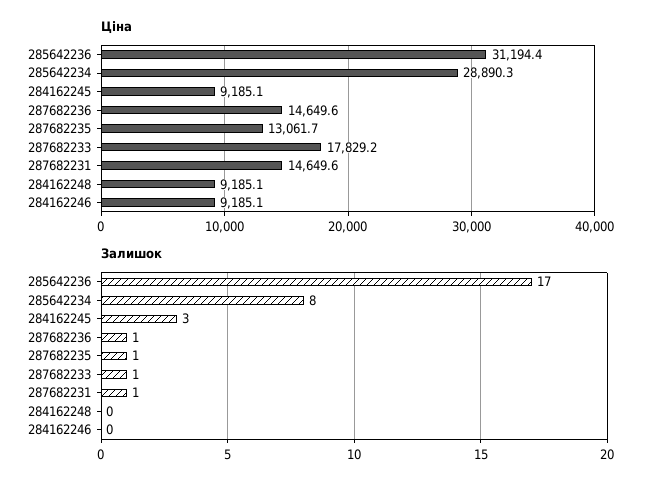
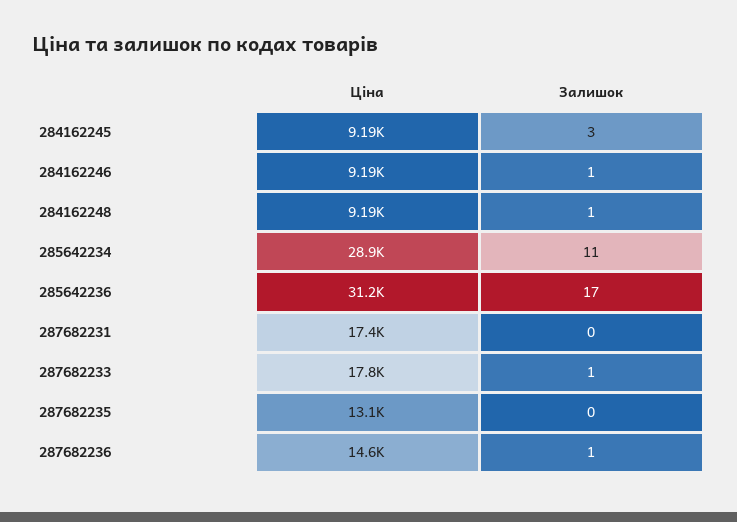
  {
    "Ціна": {
      "285642236": 31194.4,
      "285642234": 28890.3,
      "284162245": 9185.1,
      "287682236": 14649.6,
      "287682235": 13061.7,
      "287682233": 17829.2,
-     "287682231": 14649.6,
+     "287682231": 17400,
      "284162248": 9185.1,
      "284162246": 9185.1
    },
    "Залишок": {
      "285642236": 17,
-     "285642234": 8,
+     "285642234": 11,
      "284162245": 3,
      "287682236": 1,
-     "287682235": 1,
+     "287682235": 0,
      "287682233": 1,
-     "287682231": 1,
+     "287682231": 0,
-     "284162248": 0,
+     "284162248": 1,
-     "284162246": 0
+     "284162246": 1
    }
  }

